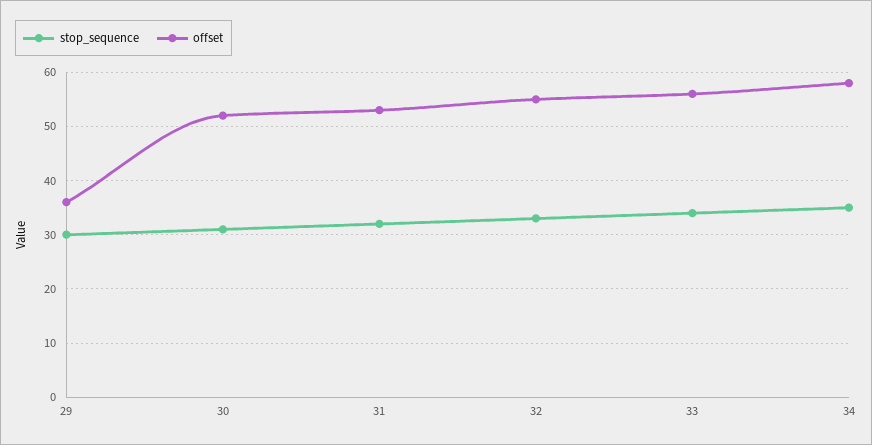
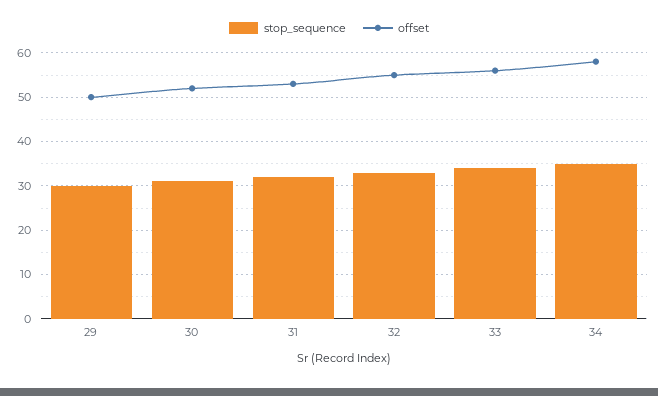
  {
    "stop_sequence": {
      "29": 30,
      "30": 30,
      "31": 30,
      "32": 35,
      "33": 35,
      "34": 35
    },
    "offset": {
-     "29": 35,
+     "29": 50,
      "30": 50,
      "31": 55,
      "32": 55,
      "33": 55,
      "34": 60
    }
  }

